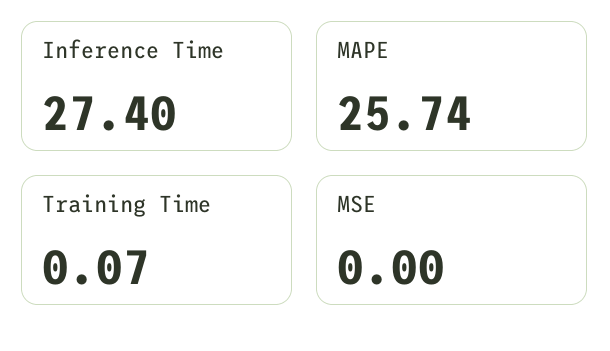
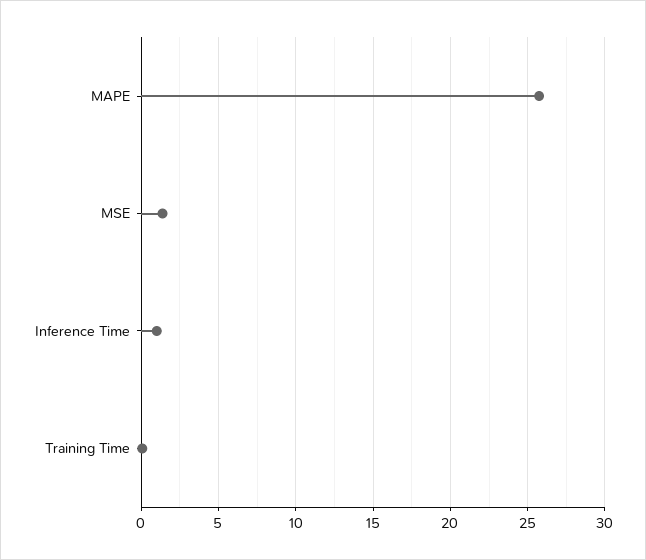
  {
-   "Inference Time": 27.4,
+   "Inference Time": 1,
    "MAPE": 25.74,
    "Training Time": 0.07,
-   "MSE": 0
+   "MSE": 1.5
  }

